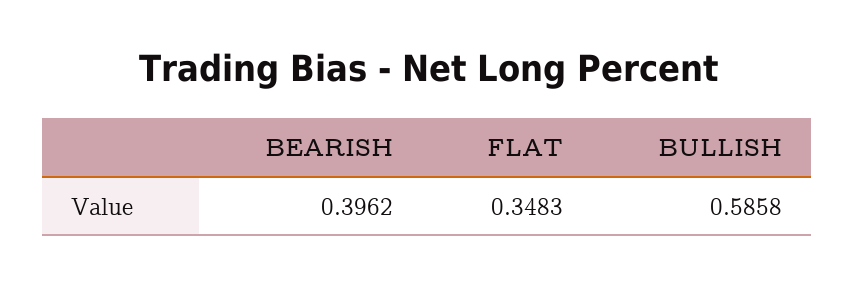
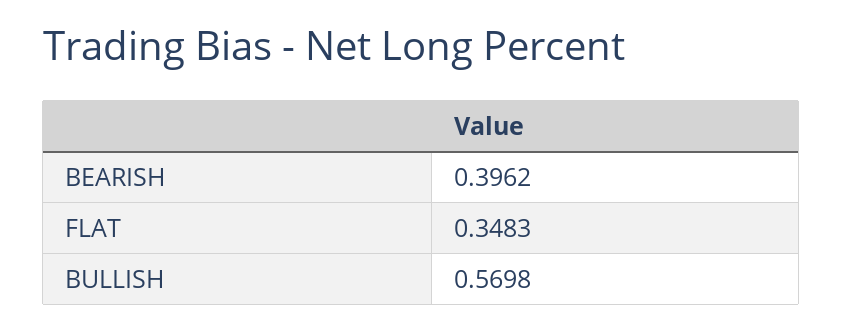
  {
    "BEARISH": 0.3962,
    "FLAT": 0.3483,
-   "BULLISH": 0.5858
+   "BULLISH": 0.5698
  }

